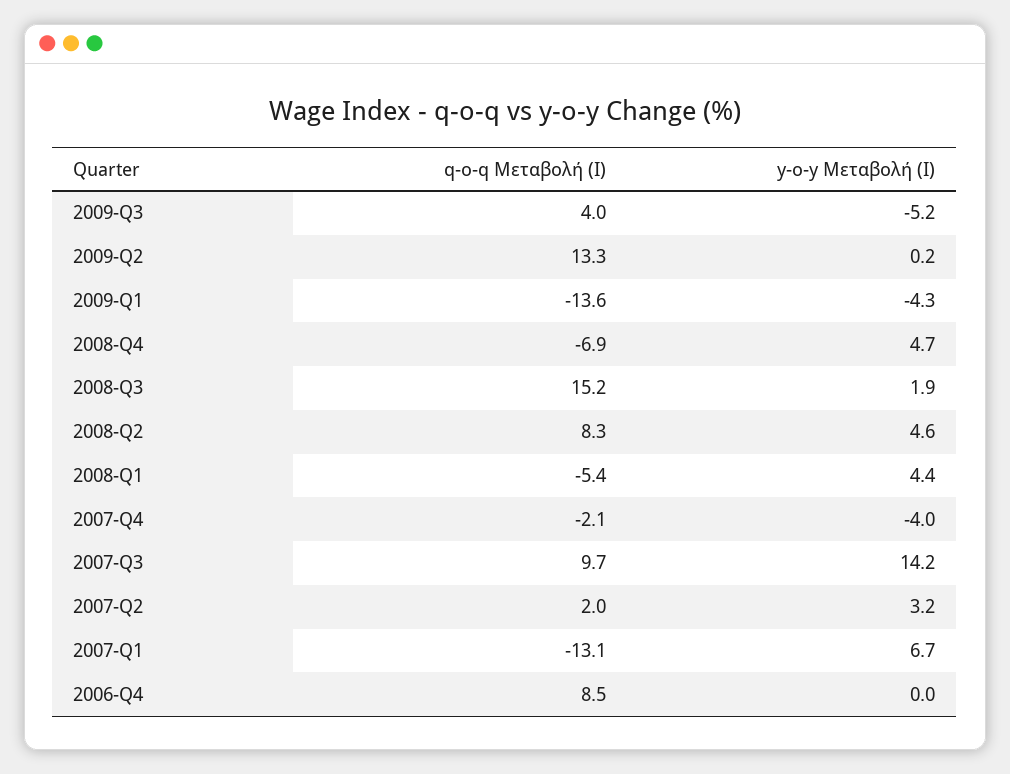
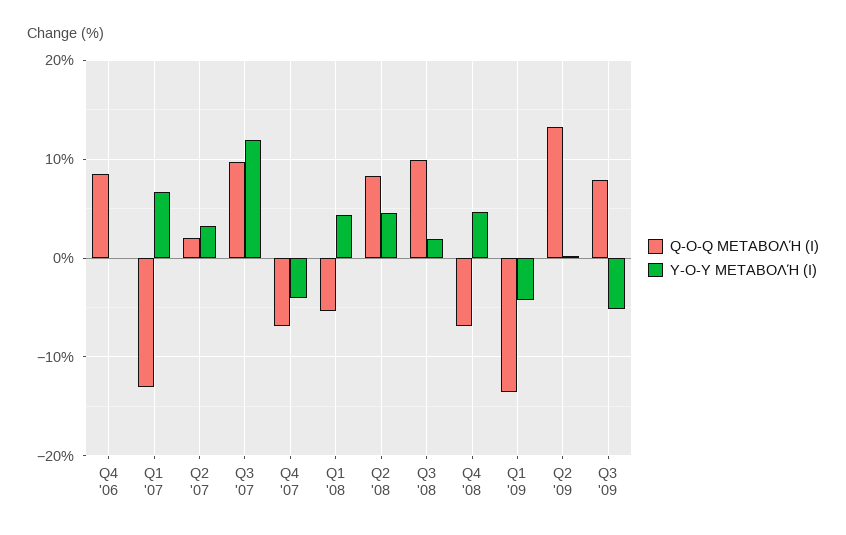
  {
    "q-o-q Μεταβολή (Ι)": {
-     "2009-Q3": 4,
+     "2009-Q3": 8,
      "2009-Q2": 13.3,
      "2009-Q1": -13.6,
      "2008-Q4": -6.9,
-     "2008-Q3": 15.2,
+     "2008-Q3": 10,
      "2008-Q2": 8.3,
      "2008-Q1": -5.4,
-     "2007-Q4": -2.1,
+     "2007-Q4": -7,
      "2007-Q3": 9.7,
      "2007-Q2": 2,
      "2007-Q1": -13.1,
      "2006-Q4": 8.5
    },
    "y-o-y Μεταβολή (Ι)": {
      "2009-Q3": -5.2,
      "2009-Q2": 0.2,
      "2009-Q1": -4.3,
      "2008-Q4": 4.7,
      "2008-Q3": 1.9,
      "2008-Q2": 4.6,
      "2008-Q1": 4.4,
      "2007-Q4": -4,
-     "2007-Q3": 14.2,
+     "2007-Q3": 12,
      "2007-Q2": 3.2,
      "2007-Q1": 6.7,
      "2006-Q4": 0
    }
  }

